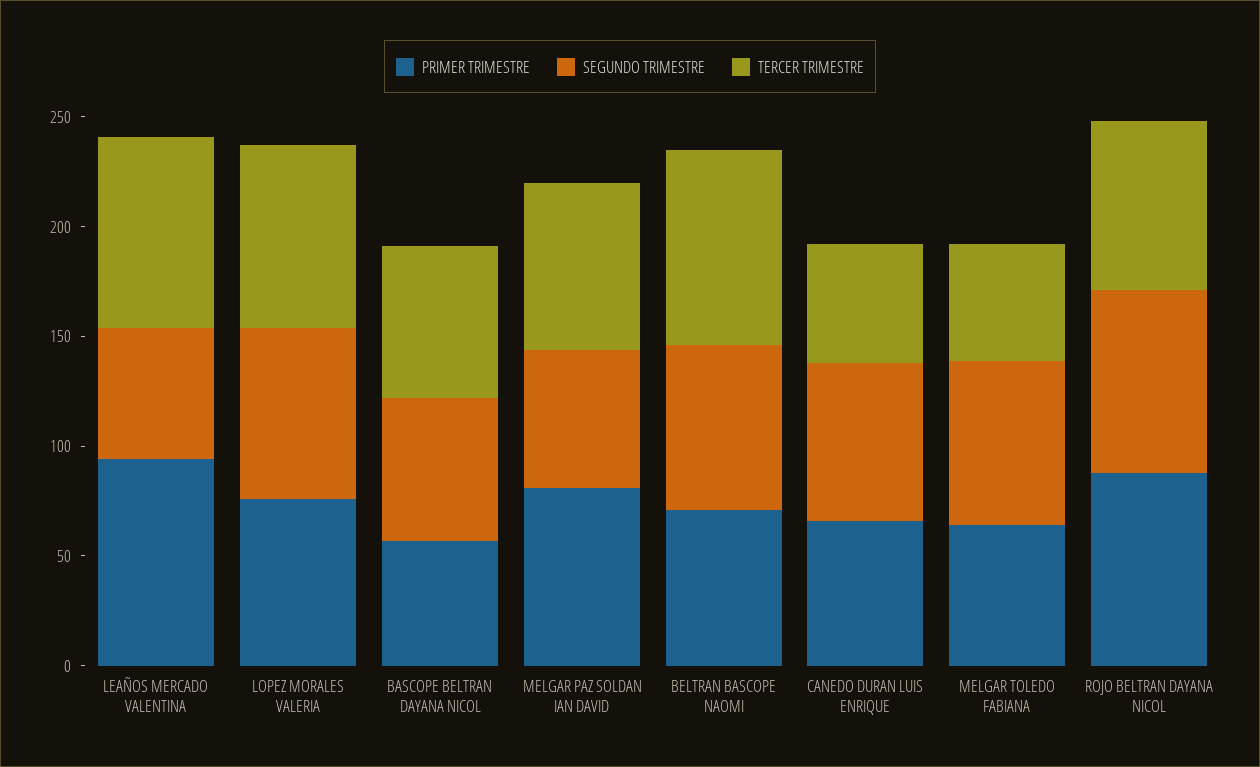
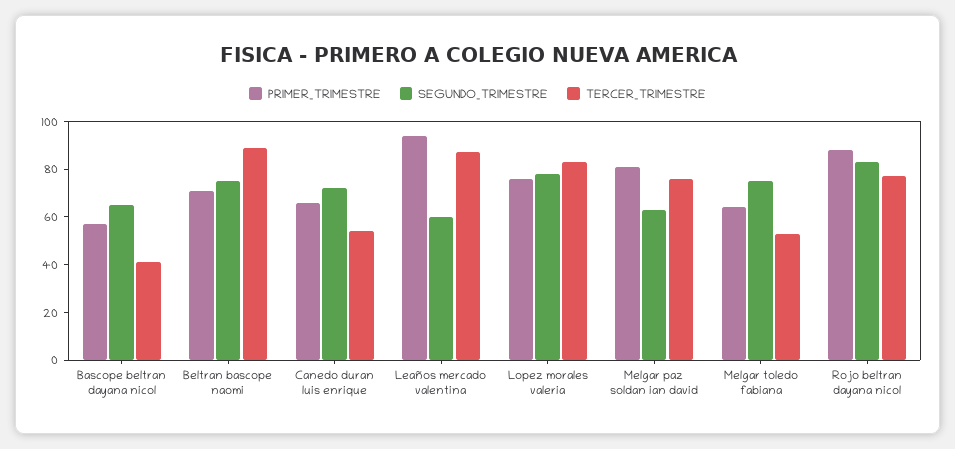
  {
    "PRIMER TRIMESTRE": {
      "LEAÑOS MERCADO VALENTINA": 95,
      "LOPEZ MORALES VALERIA": 75,
      "BASCOPE BELTRAN DAYANA NICOL": 55,
      "MELGAR PAZ SOLDAN IAN DAVID": 80,
      "BELTRAN BASCOPE NAOMI": 70,
      "CANEDO DURAN LUIS ENRIQUE": 65,
      "MELGAR TOLEDO FABIANA": 65,
      "ROJO BELTRAN DAYANA NICOL": 90
    },
    "SEGUNDO TRIMESTRE": {
      "LEAÑOS MERCADO VALENTINA": 60,
      "LOPEZ MORALES VALERIA": 80,
      "BASCOPE BELTRAN DAYANA NICOL": 65,
      "MELGAR PAZ SOLDAN IAN DAVID": 65,
      "BELTRAN BASCOPE NAOMI": 75,
      "CANEDO DURAN LUIS ENRIQUE": 70,
      "MELGAR TOLEDO FABIANA": 75,
      "ROJO BELTRAN DAYANA NICOL": 85
    },
    "TERCER TRIMESTRE": {
      "LEAÑOS MERCADO VALENTINA": 85,
      "LOPEZ MORALES VALERIA": 85,
-     "BASCOPE BELTRAN DAYANA NICOL": 70,
+     "BASCOPE BELTRAN DAYANA NICOL": 40,
      "MELGAR PAZ SOLDAN IAN DAVID": 75,
      "BELTRAN BASCOPE NAOMI": 90,
      "CANEDO DURAN LUIS ENRIQUE": 55,
      "MELGAR TOLEDO FABIANA": 55,
      "ROJO BELTRAN DAYANA NICOL": 75
    }
  }

